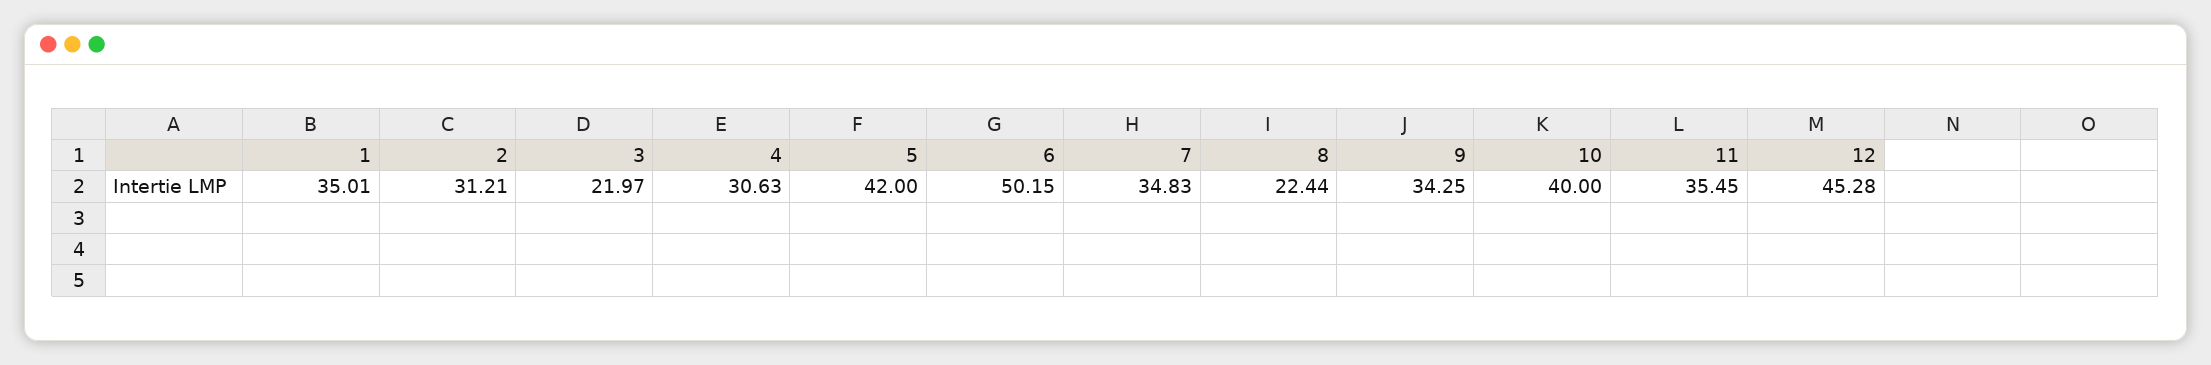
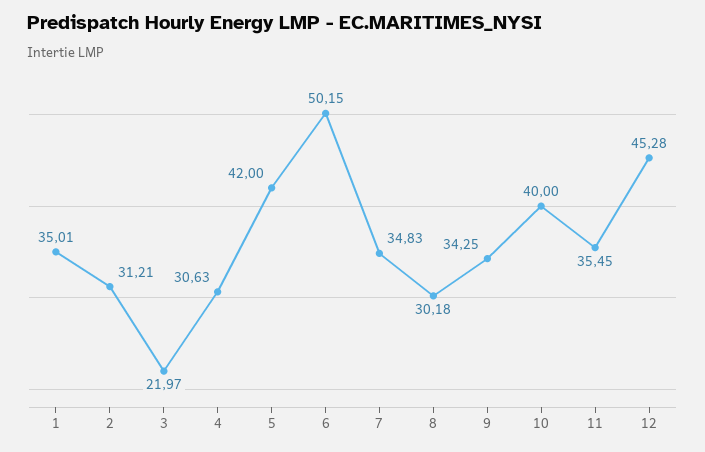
  {
    "1": 35.01,
    "2": 31.21,
    "3": 21.97,
    "4": 30.63,
    "5": 42,
    "6": 50.15,
    "7": 34.83,
-   "8": 22.44,
+   "8": 30.18,
    "9": 34.25,
    "10": 40,
    "11": 35.45,
    "12": 45.28
  }

